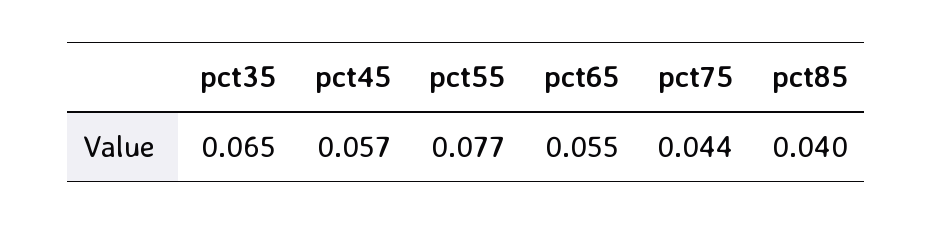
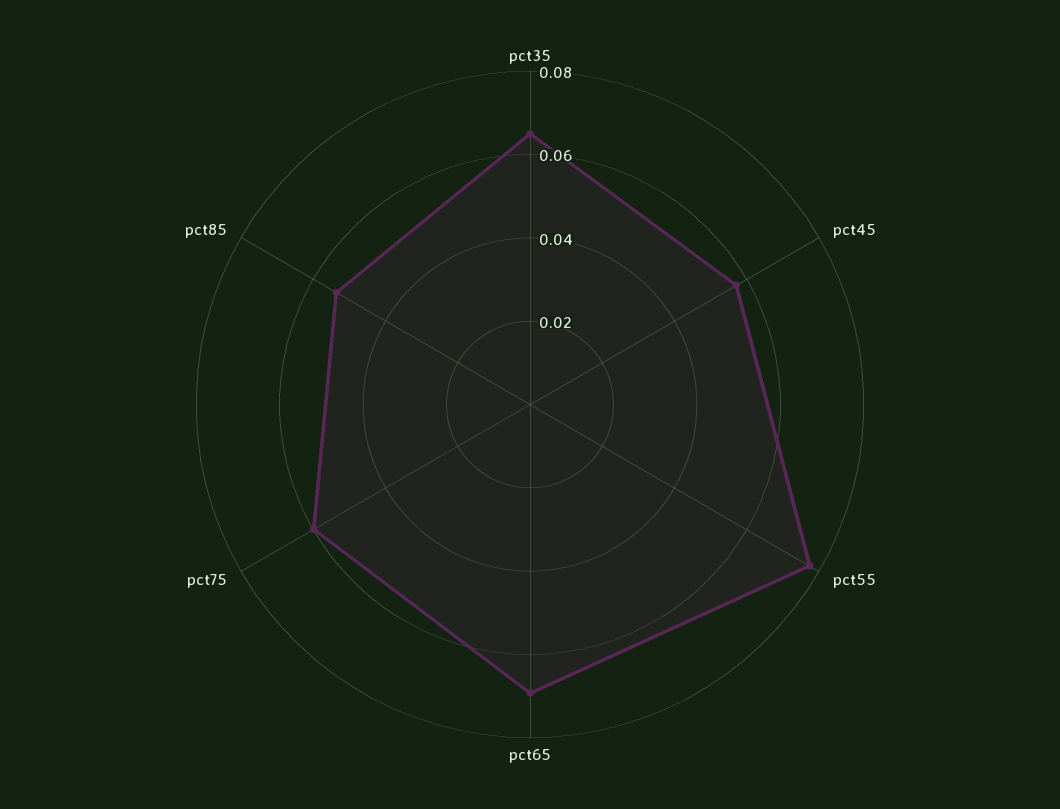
  {
    "pct35": 0.065,
    "pct45": 0.057,
    "pct55": 0.077,
-   "pct65": 0.055,
+   "pct65": 0.07,
-   "pct75": 0.044,
+   "pct75": 0.06,
-   "pct85": 0.04
+   "pct85": 0.055
  }

